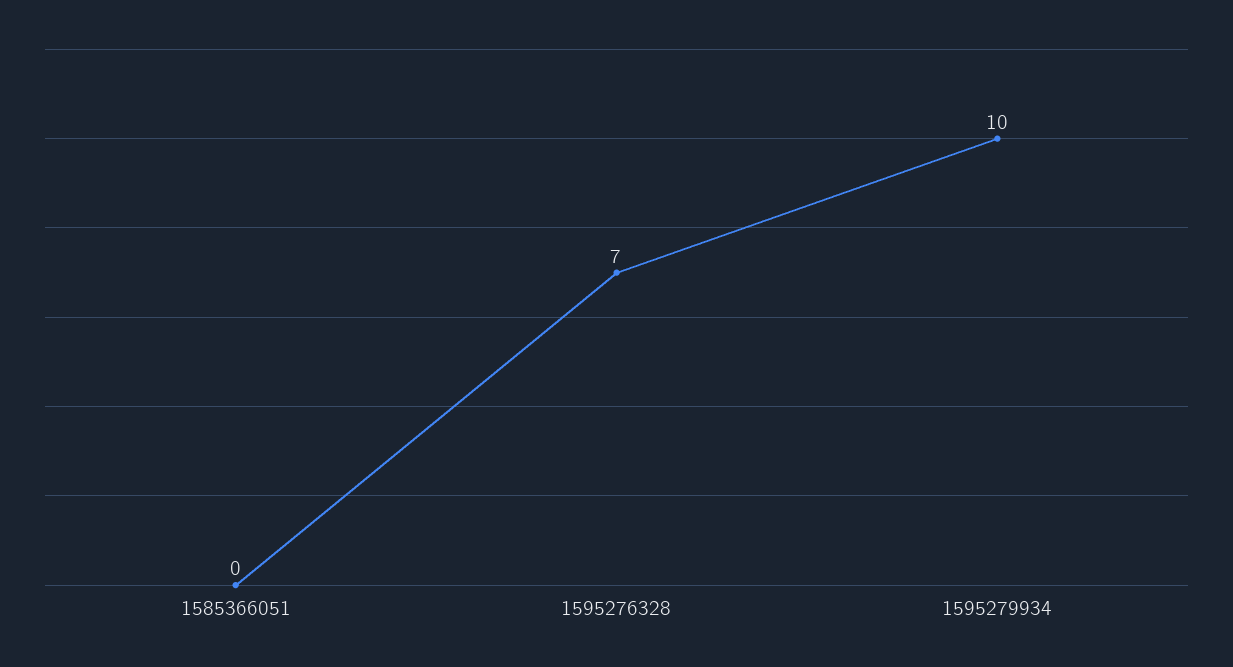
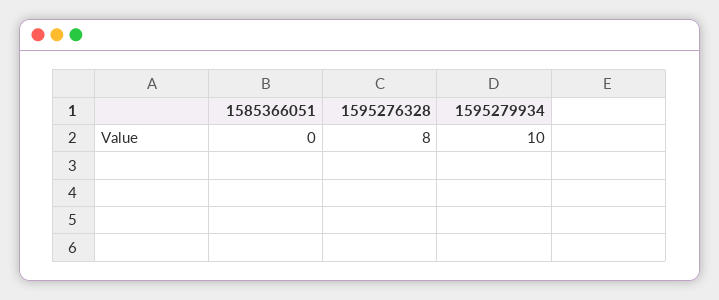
  {
    "1585366051": 0,
-   "1595276328": 7,
+   "1595276328": 8,
    "1595279934": 10
  }

